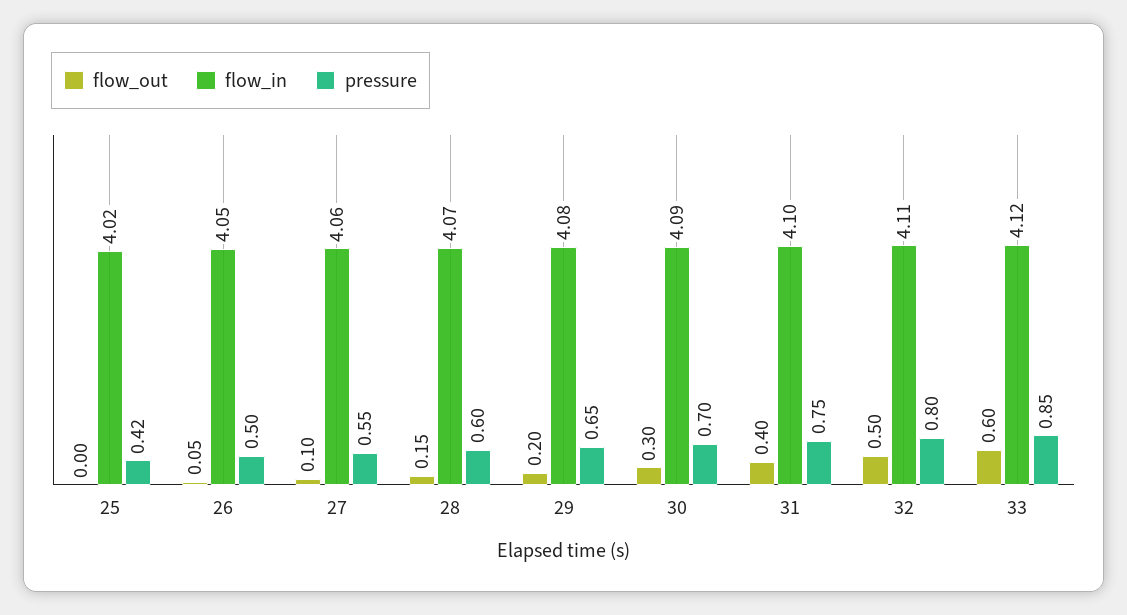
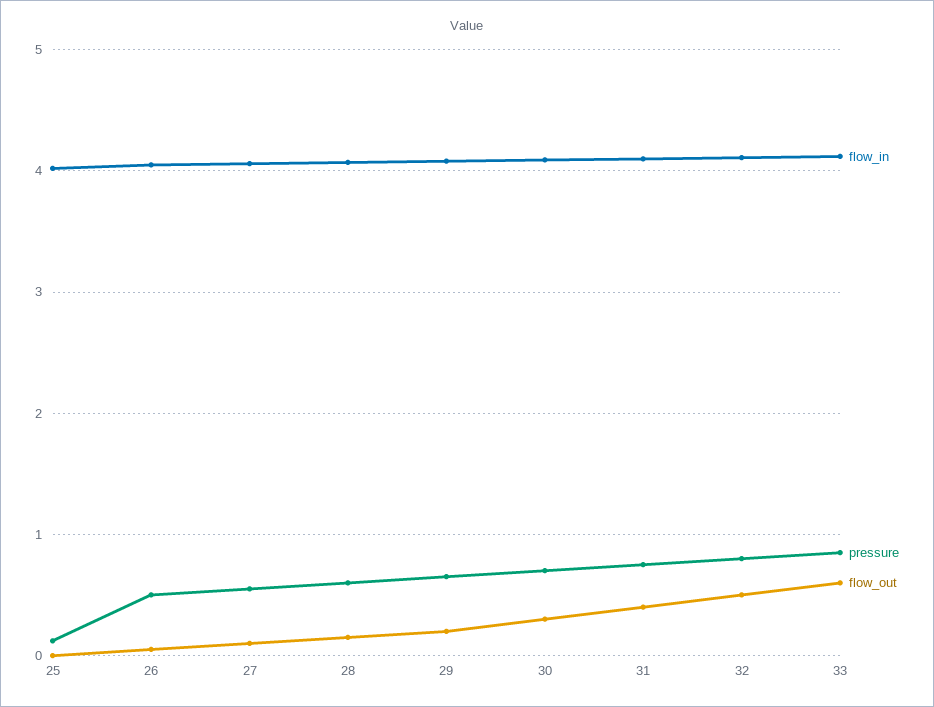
  {
    "flow_out": {
      "25": 0,
      "26": 0.05,
      "27": 0.1,
      "28": 0.15,
      "29": 0.2,
      "30": 0.3,
      "31": 0.4,
      "32": 0.5,
      "33": 0.6
    },
    "flow_in": {
      "25": 4.02,
      "26": 4.05,
      "27": 4.06,
      "28": 4.07,
      "29": 4.08,
      "30": 4.09,
      "31": 4.1,
      "32": 4.11,
      "33": 4.12
    },
    "pressure": {
-     "25": 0.42,
+     "25": 0.1,
      "26": 0.5,
      "27": 0.55,
      "28": 0.6,
      "29": 0.65,
      "30": 0.7,
      "31": 0.75,
      "32": 0.8,
      "33": 0.85
    }
  }

